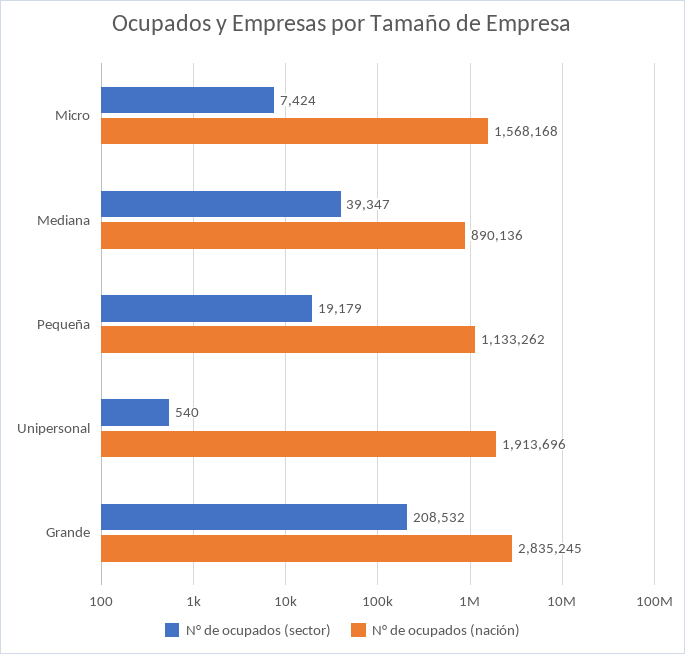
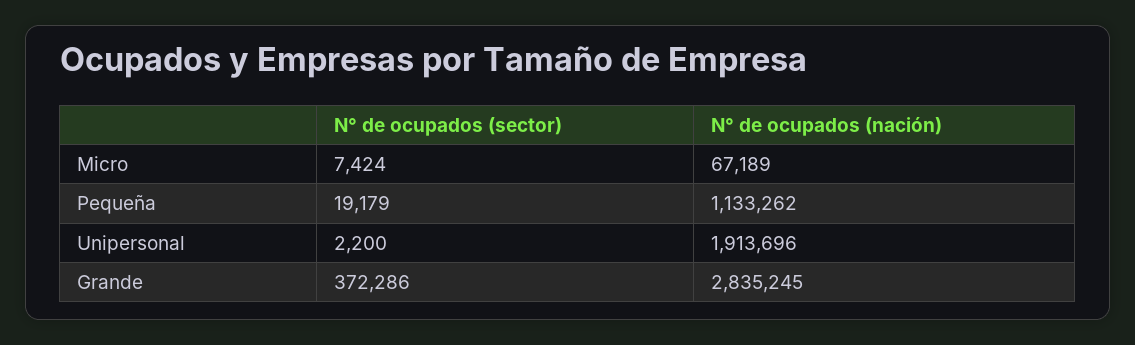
  {
    "N° de ocupados (sector)": {
      "Micro": 7424,
-     "Mediana": 39347,
      "Pequeña": 19179,
-     "Unipersonal": 540,
+     "Unipersonal": 2200,
-     "Grande": 208532
+     "Grande": 372286
    },
    "N° de ocupados (nación)": {
-     "Micro": 1568168,
+     "Micro": 67189,
-     "Mediana": 890136,
      "Pequeña": 1133262,
      "Unipersonal": 1913696,
      "Grande": 2835245
    }
  }

